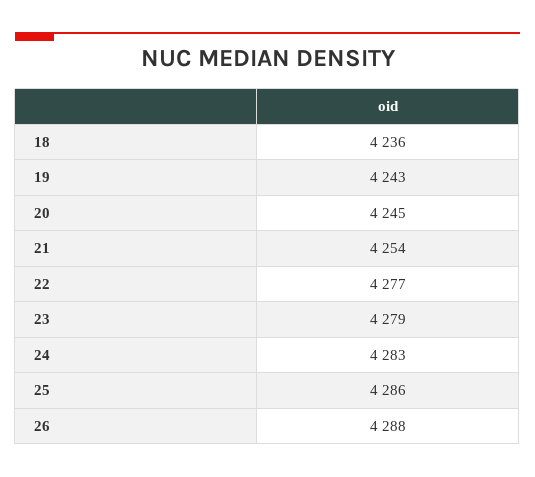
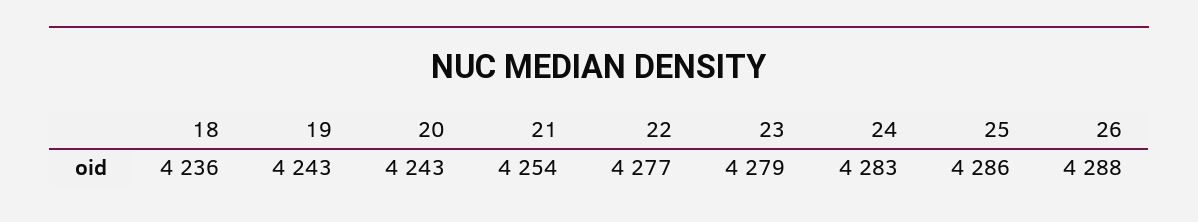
  {
    "18": 4236,
    "19": 4243,
-   "20": 4245,
+   "20": 4243,
    "21": 4254,
    "22": 4277,
    "23": 4279,
    "24": 4283,
    "25": 4286,
    "26": 4288
  }

